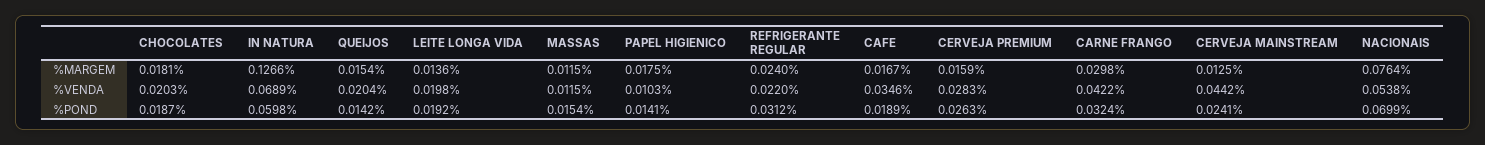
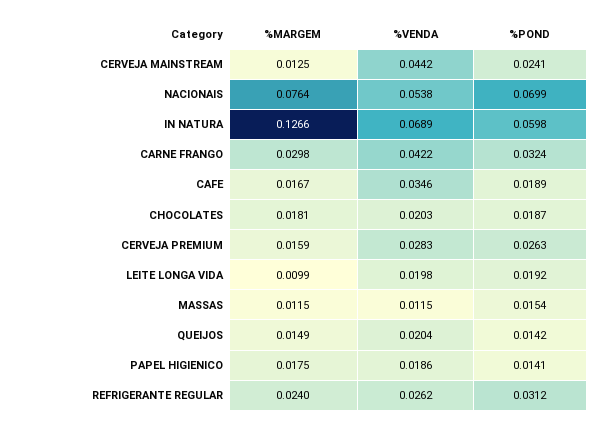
  {
    "CHOCOLATES": {
      "%MARGEM": 0.0181,
      "%VENDA": 0.0203,
      "%POND": 0.0187
    },
    "IN NATURA": {
      "%MARGEM": 0.1266,
      "%VENDA": 0.0689,
      "%POND": 0.0598
    },
    "QUEIJOS": {
-     "%MARGEM": 0.0154,
+     "%MARGEM": 0.0149,
      "%VENDA": 0.0204,
      "%POND": 0.0142
    },
    "LEITE LONGA VIDA": {
-     "%MARGEM": 0.0136,
+     "%MARGEM": 0.0099,
      "%VENDA": 0.0198,
      "%POND": 0.0192
    },
    "MASSAS": {
      "%MARGEM": 0.0115,
      "%VENDA": 0.0115,
      "%POND": 0.0154
    },
    "PAPEL HIGIENICO": {
      "%MARGEM": 0.0175,
-     "%VENDA": 0.0103,
+     "%VENDA": 0.0186,
      "%POND": 0.0141
    },
    "REFRIGERANTE REGULAR": {
      "%MARGEM": 0.024,
-     "%VENDA": 0.022,
+     "%VENDA": 0.0262,
      "%POND": 0.0312
    },
    "CAFE": {
      "%MARGEM": 0.0167,
      "%VENDA": 0.0346,
      "%POND": 0.0189
    },
    "CERVEJA PREMIUM": {
      "%MARGEM": 0.0159,
      "%VENDA": 0.0283,
      "%POND": 0.0263
    },
    "CARNE FRANGO": {
      "%MARGEM": 0.0298,
      "%VENDA": 0.0422,
      "%POND": 0.0324
    },
    "CERVEJA MAINSTREAM": {
      "%MARGEM": 0.0125,
      "%VENDA": 0.0442,
      "%POND": 0.0241
    },
    "NACIONAIS": {
      "%MARGEM": 0.0764,
      "%VENDA": 0.0538,
      "%POND": 0.0699
    }
  }

